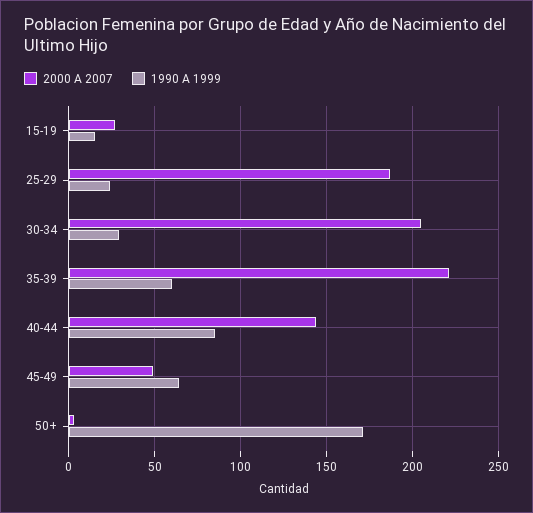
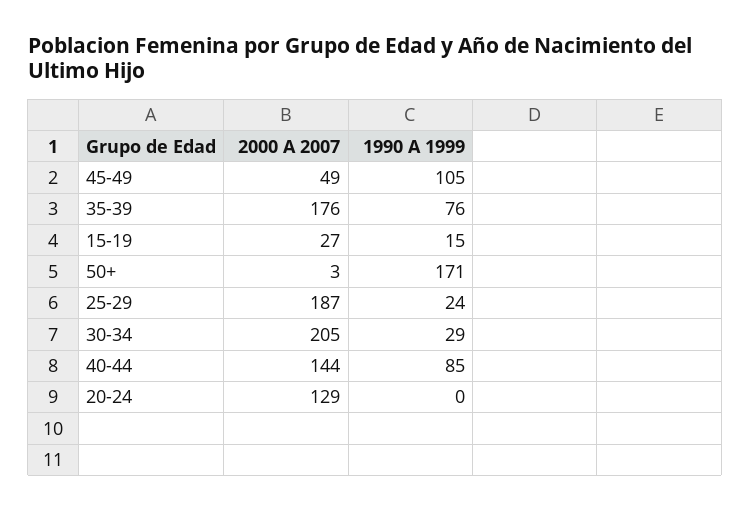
  {
    "2000 A 2007": {
      "15-19": 27,
      "25-29": 187,
      "30-34": 205,
-     "35-39": 220,
+     "35-39": 176,
      "40-44": 144,
      "45-49": 49,
-     "50+": 3
+     "50+": 3,
+     "20-24": 129
    },
    "1990 A 1999": {
      "15-19": 15,
      "25-29": 24,
      "30-34": 29,
-     "35-39": 60,
+     "35-39": 76,
      "40-44": 85,
-     "45-49": 65,
+     "45-49": 105,
-     "50+": 171
+     "50+": 171,
+     "20-24": 0
    }
  }

